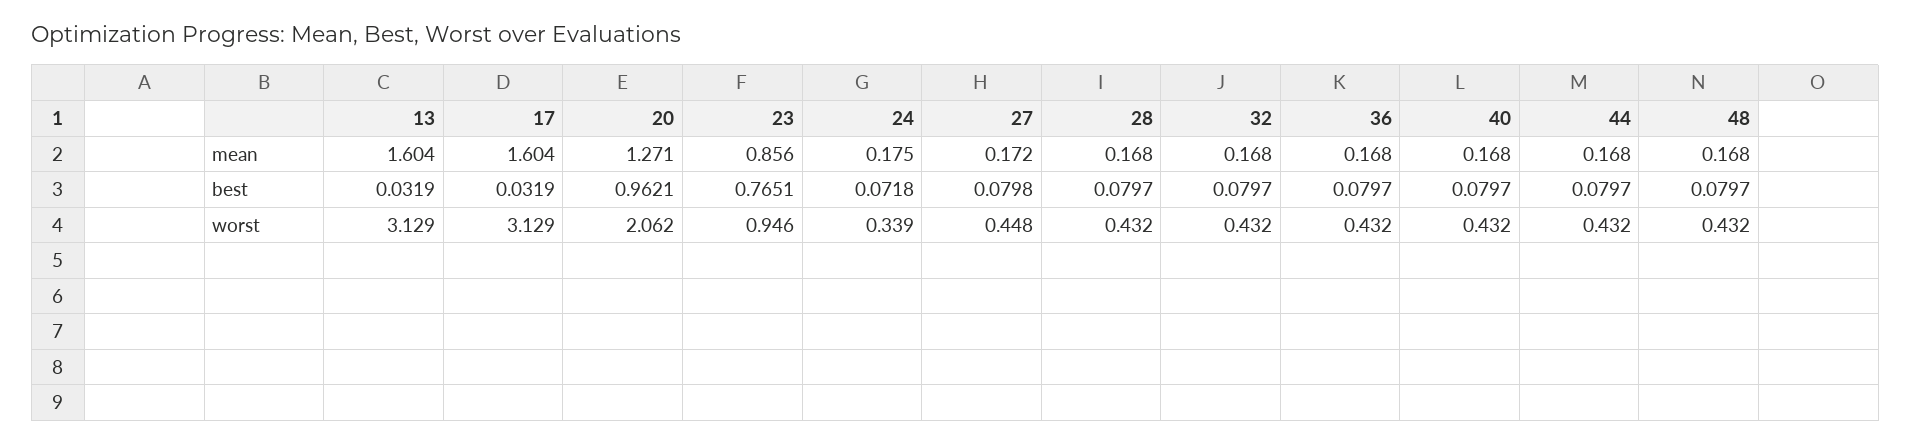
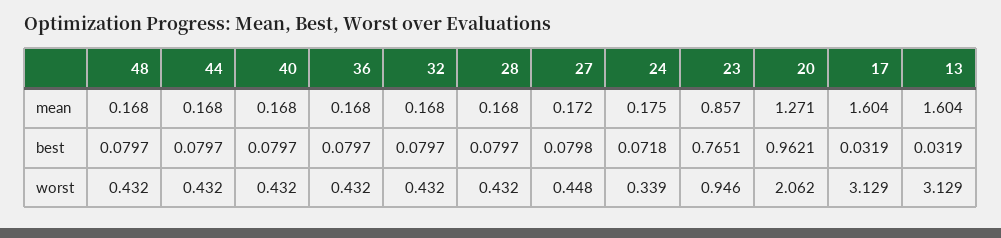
  {
    "13": {
      "mean": 1.604,
      "best": 0.0319,
      "worst": 3.129
    },
    "17": {
      "mean": 1.604,
      "best": 0.0319,
      "worst": 3.129
    },
    "20": {
      "mean": 1.271,
      "best": 0.9621,
      "worst": 2.062
    },
    "23": {
-     "mean": 0.856,
+     "mean": 0.857,
      "best": 0.7651,
      "worst": 0.946
    },
    "24": {
      "mean": 0.175,
      "best": 0.0718,
      "worst": 0.339
    },
    "27": {
      "mean": 0.172,
      "best": 0.0798,
      "worst": 0.448
    },
    "28": {
      "mean": 0.168,
      "best": 0.0797,
      "worst": 0.432
    },
    "32": {
      "mean": 0.168,
      "best": 0.0797,
      "worst": 0.432
    },
    "36": {
      "mean": 0.168,
      "best": 0.0797,
      "worst": 0.432
    },
    "40": {
      "mean": 0.168,
      "best": 0.0797,
      "worst": 0.432
    },
    "44": {
      "mean": 0.168,
      "best": 0.0797,
      "worst": 0.432
    },
    "48": {
      "mean": 0.168,
      "best": 0.0797,
      "worst": 0.432
    }
  }

